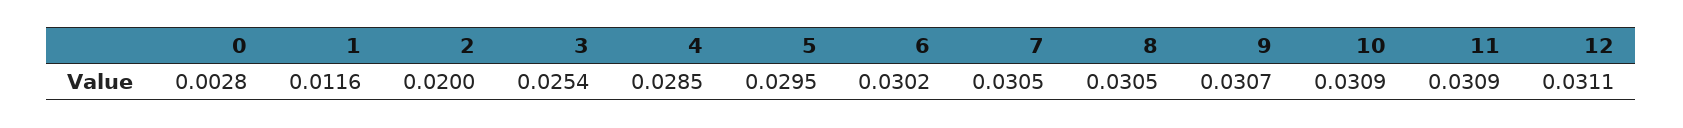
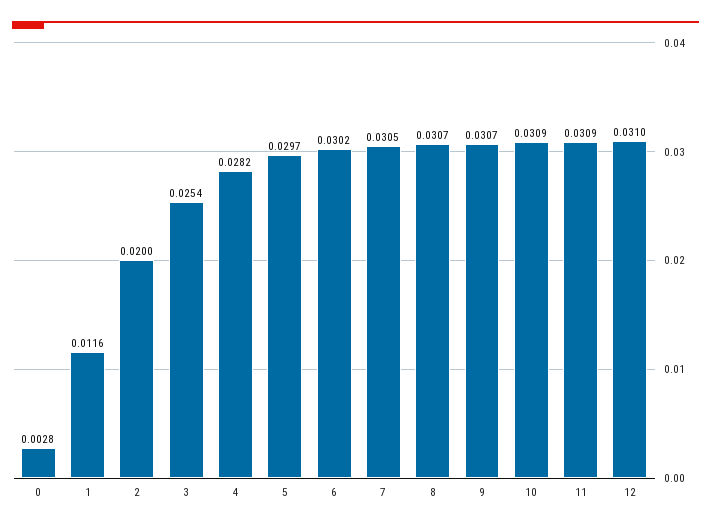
  {
    "0": 0.0028,
    "1": 0.0116,
    "2": 0.02,
    "3": 0.0254,
-   "4": 0.0285,
+   "4": 0.0282,
-   "5": 0.0295,
+   "5": 0.0297,
    "6": 0.0302,
    "7": 0.0305,
-   "8": 0.0305,
+   "8": 0.0307,
    "9": 0.0307,
    "10": 0.0309,
    "11": 0.0309,
-   "12": 0.0311
+   "12": 0.031
  }

